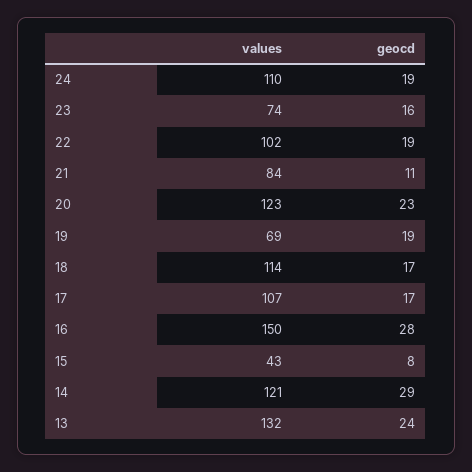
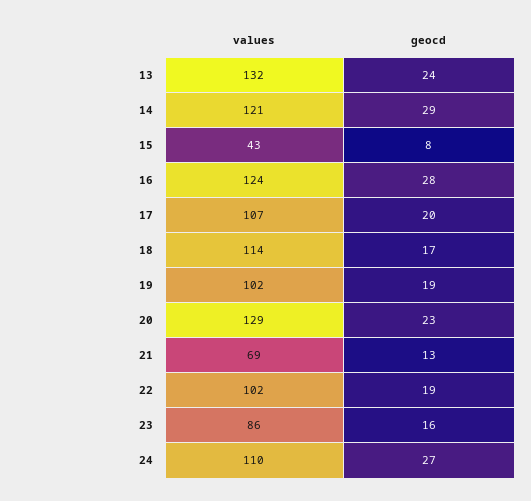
  {
    "values": {
      "24": 110,
-     "23": 74,
+     "23": 86,
      "22": 102,
-     "21": 84,
+     "21": 69,
-     "20": 123,
+     "20": 129,
-     "19": 69,
+     "19": 102,
      "18": 114,
      "17": 107,
-     "16": 150,
+     "16": 124,
      "15": 43,
      "14": 121,
      "13": 132
    },
    "geocd": {
-     "24": 19,
+     "24": 27,
      "23": 16,
      "22": 19,
-     "21": 11,
+     "21": 13,
      "20": 23,
      "19": 19,
      "18": 17,
-     "17": 17,
+     "17": 20,
      "16": 28,
      "15": 8,
      "14": 29,
      "13": 24
    }
  }

